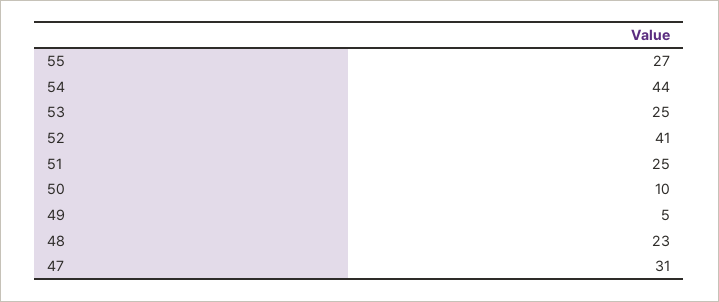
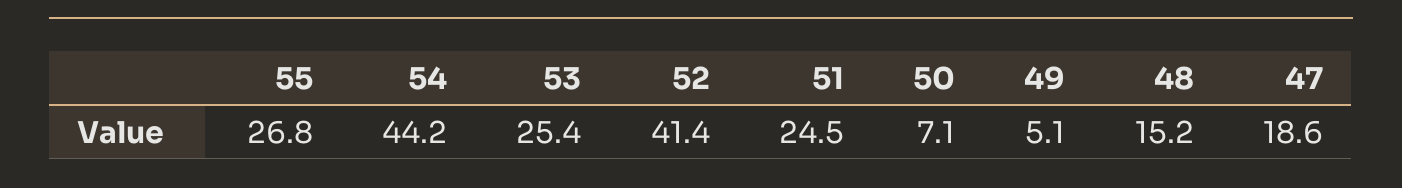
  {
    "55": 26.8,
    "54": 44.2,
    "53": 25.4,
    "52": 41.4,
    "51": 24.5,
-   "50": 10,
+   "50": 7.1,
    "49": 5.1,
-   "48": 23,
+   "48": 15.2,
-   "47": 31
+   "47": 18.6
  }

